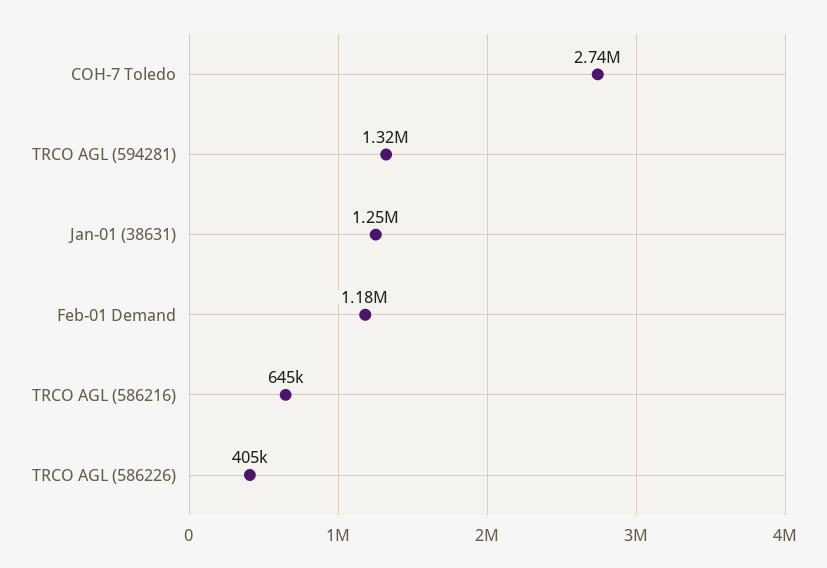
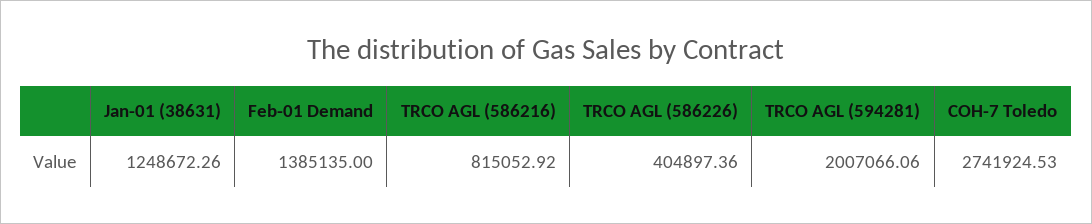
  {
    "COH-7 Toledo": 2741924.53,
-   "TRCO AGL (594281)": 1320000,
+   "TRCO AGL (594281)": 2007066.06,
    "Jan-01 (38631)": 1248672.26,
-   "Feb-01 Demand": 1180000,
+   "Feb-01 Demand": 1385135,
-   "TRCO AGL (586216)": 645000,
+   "TRCO AGL (586216)": 815052.92,
    "TRCO AGL (586226)": 404897.36
  }

